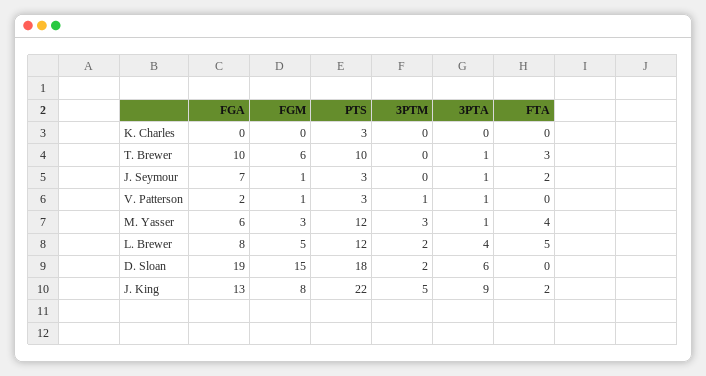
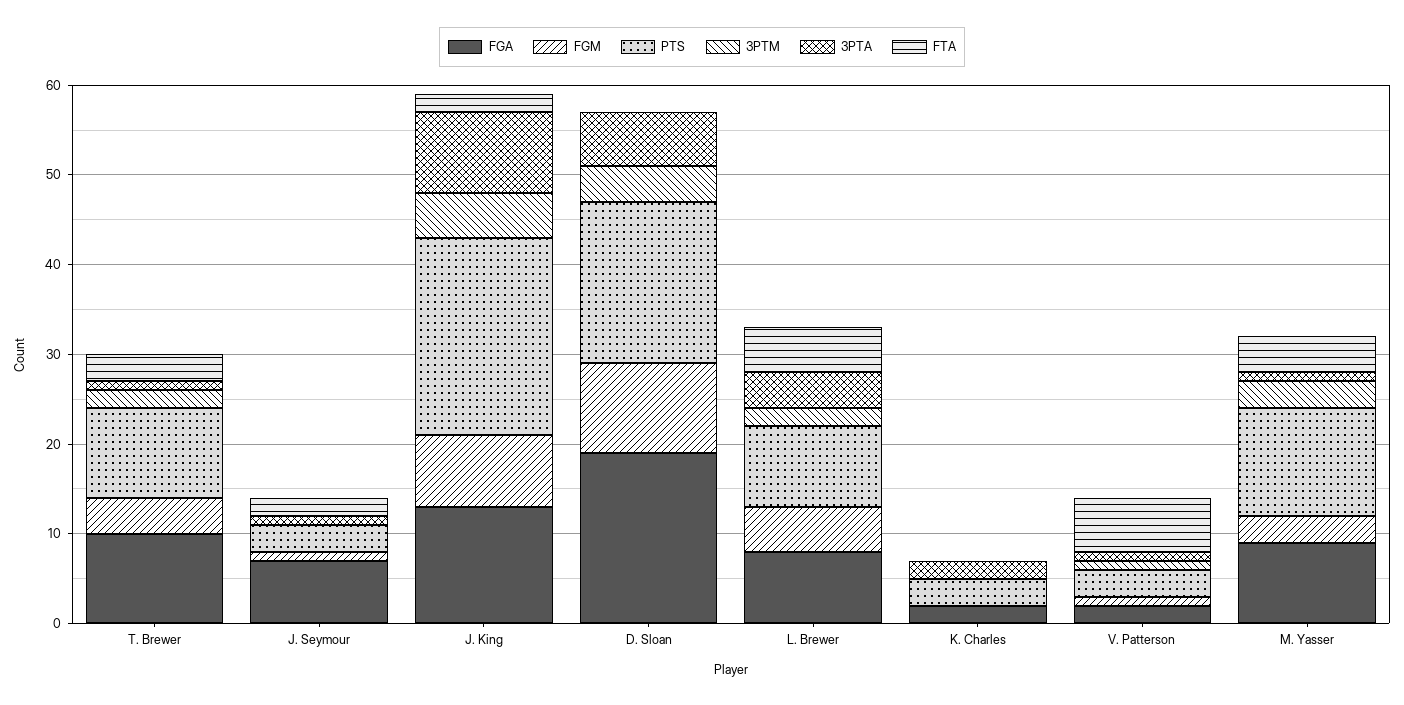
  {
    "FGA": {
-     "K. Charles": 0,
+     "K. Charles": 2,
      "T. Brewer": 10,
      "J. Seymour": 7,
      "V. Patterson": 2,
-     "M. Yasser": 6,
+     "M. Yasser": 9,
      "L. Brewer": 8,
      "D. Sloan": 19,
      "J. King": 13
    },
    "FGM": {
      "K. Charles": 0,
-     "T. Brewer": 6,
+     "T. Brewer": 4,
      "J. Seymour": 1,
      "V. Patterson": 1,
      "M. Yasser": 3,
      "L. Brewer": 5,
-     "D. Sloan": 15,
+     "D. Sloan": 10,
      "J. King": 8
    },
    "PTS": {
      "K. Charles": 3,
      "T. Brewer": 10,
      "J. Seymour": 3,
      "V. Patterson": 3,
      "M. Yasser": 12,
-     "L. Brewer": 12,
+     "L. Brewer": 9,
      "D. Sloan": 18,
      "J. King": 22
    },
    "3PTM": {
      "K. Charles": 0,
-     "T. Brewer": 0,
+     "T. Brewer": 2,
      "J. Seymour": 0,
      "V. Patterson": 1,
      "M. Yasser": 3,
      "L. Brewer": 2,
-     "D. Sloan": 2,
+     "D. Sloan": 4,
      "J. King": 5
    },
    "3PTA": {
-     "K. Charles": 0,
+     "K. Charles": 2,
      "T. Brewer": 1,
      "J. Seymour": 1,
      "V. Patterson": 1,
      "M. Yasser": 1,
      "L. Brewer": 4,
      "D. Sloan": 6,
      "J. King": 9
    },
    "FTA": {
      "K. Charles": 0,
      "T. Brewer": 3,
      "J. Seymour": 2,
-     "V. Patterson": 0,
+     "V. Patterson": 6,
      "M. Yasser": 4,
      "L. Brewer": 5,
      "D. Sloan": 0,
      "J. King": 2
    }
  }

